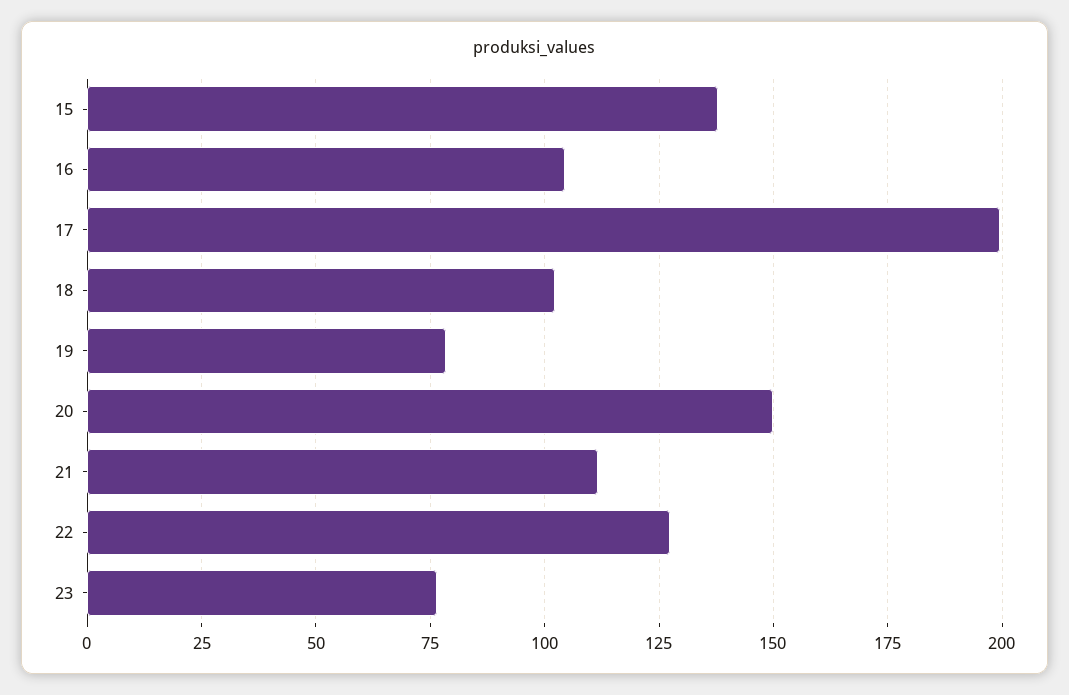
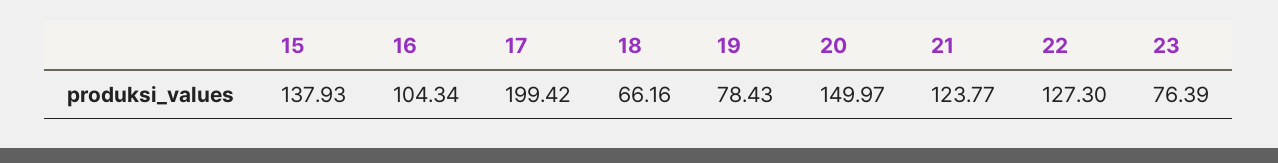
  {
    "15": 137.93,
    "16": 104.34,
    "17": 199.42,
-   "18": 102.5,
+   "18": 66.16,
    "19": 78.43,
    "20": 149.97,
-   "21": 112.5,
+   "21": 123.77,
    "22": 127.3,
    "23": 76.39
  }

